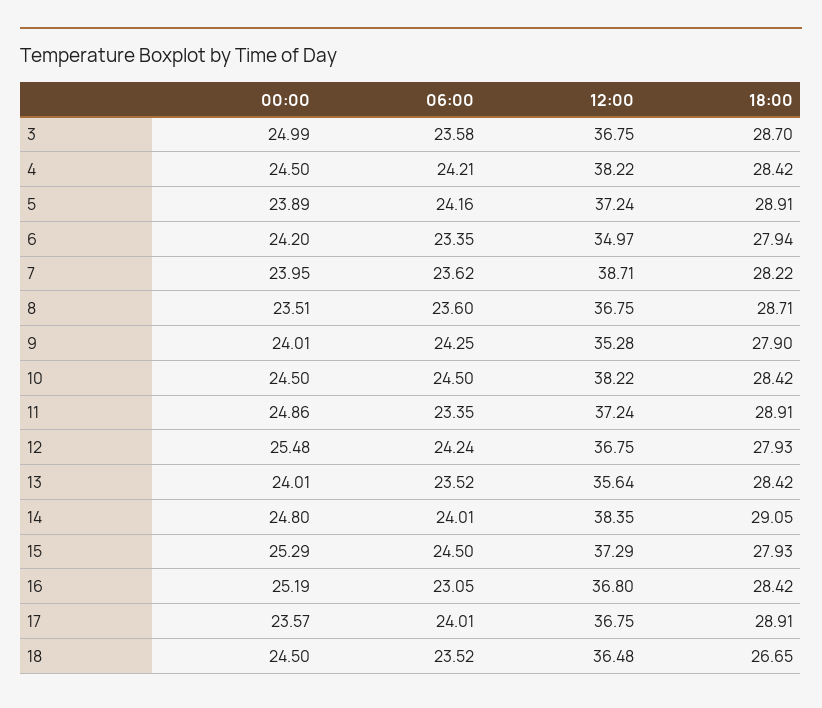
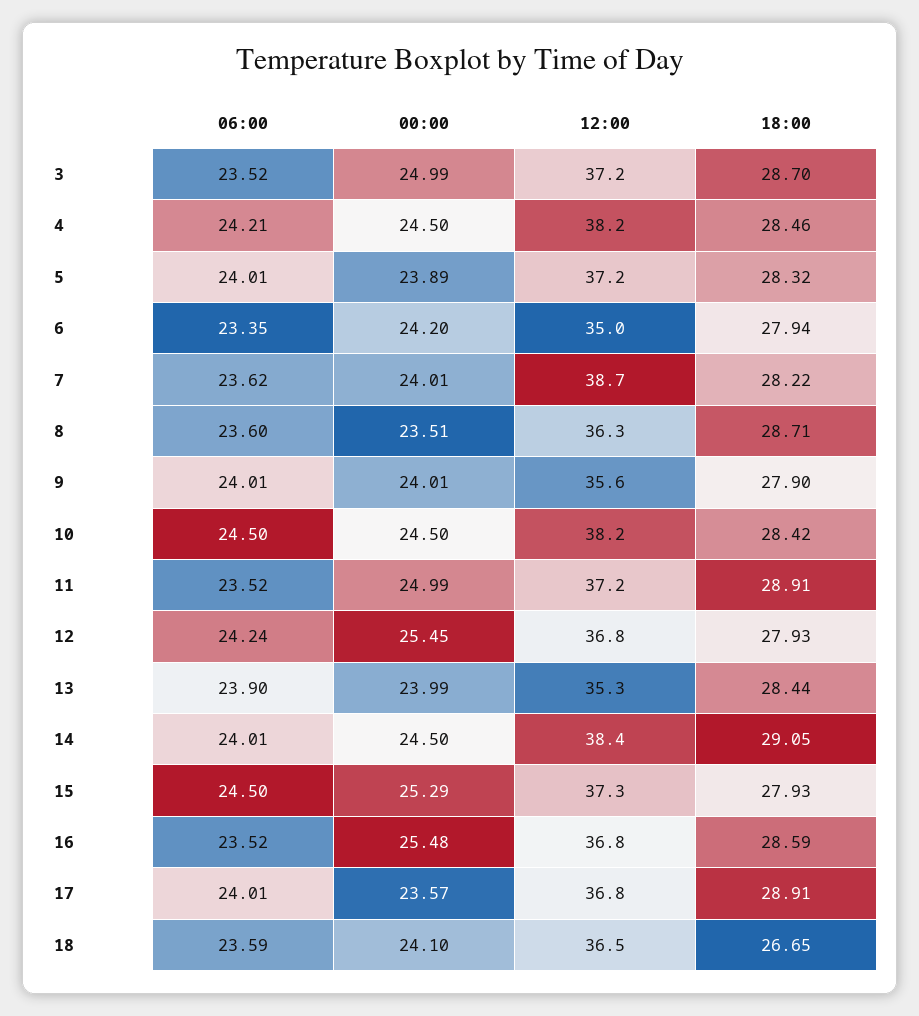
  {
    "00:00": {
      "3": 24.99,
      "4": 24.5,
      "5": 23.89,
      "6": 24.2,
-     "7": 23.95,
+     "7": 24.01,
      "8": 23.51,
      "9": 24.01,
      "10": 24.5,
-     "11": 24.86,
+     "11": 24.99,
-     "12": 25.48,
+     "12": 25.45,
-     "13": 24.01,
+     "13": 23.99,
-     "14": 24.8,
+     "14": 24.5,
      "15": 25.29,
-     "16": 25.19,
+     "16": 25.48,
      "17": 23.57,
-     "18": 24.5
+     "18": 24.1
    },
    "06:00": {
-     "3": 23.58,
+     "3": 23.52,
      "4": 24.21,
-     "5": 24.16,
+     "5": 24.01,
      "6": 23.35,
      "7": 23.62,
      "8": 23.6,
-     "9": 24.25,
+     "9": 24.01,
      "10": 24.5,
-     "11": 23.35,
+     "11": 23.52,
      "12": 24.24,
-     "13": 23.52,
+     "13": 23.9,
      "14": 24.01,
      "15": 24.5,
-     "16": 23.05,
+     "16": 23.52,
      "17": 24.01,
-     "18": 23.52
+     "18": 23.59
    },
    "12:00": {
-     "3": 36.75,
+     "3": 37.2,
      "4": 38.22,
      "5": 37.24,
      "6": 34.97,
      "7": 38.71,
-     "8": 36.75,
+     "8": 36.3,
-     "9": 35.28,
+     "9": 35.6,
      "10": 38.22,
      "11": 37.24,
      "12": 36.75,
-     "13": 35.64,
+     "13": 35.3,
      "14": 38.35,
      "15": 37.29,
      "16": 36.8,
      "17": 36.75,
      "18": 36.48
    },
    "18:00": {
      "3": 28.7,
-     "4": 28.42,
+     "4": 28.46,
-     "5": 28.91,
+     "5": 28.32,
      "6": 27.94,
      "7": 28.22,
      "8": 28.71,
      "9": 27.9,
      "10": 28.42,
      "11": 28.91,
      "12": 27.93,
-     "13": 28.42,
+     "13": 28.44,
      "14": 29.05,
      "15": 27.93,
-     "16": 28.42,
+     "16": 28.59,
      "17": 28.91,
      "18": 26.65
    }
  }

